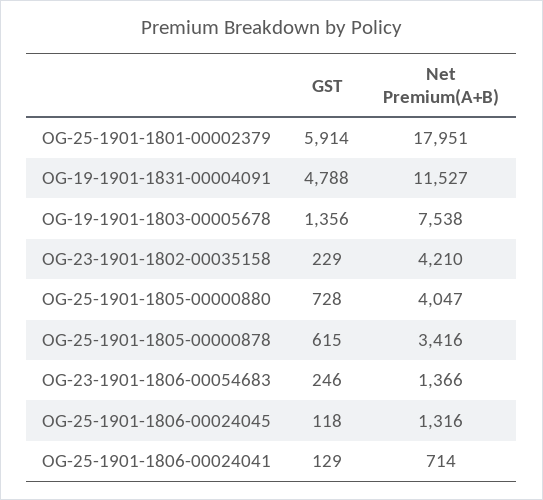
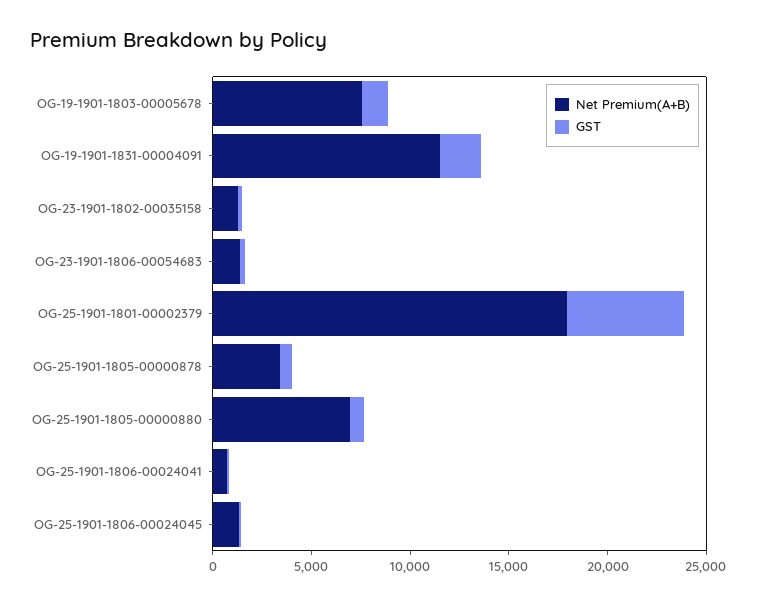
  {
    "GST": {
      "OG-25-1901-1801-00002379": 5914,
-     "OG-19-1901-1831-00004091": 4788,
+     "OG-19-1901-1831-00004091": 2000,
      "OG-19-1901-1803-00005678": 1356,
      "OG-23-1901-1802-00035158": 229,
      "OG-25-1901-1805-00000880": 728,
      "OG-25-1901-1805-00000878": 615,
      "OG-23-1901-1806-00054683": 246,
      "OG-25-1901-1806-00024045": 118,
      "OG-25-1901-1806-00024041": 129
    },
    "Net Premium(A+B)": {
      "OG-25-1901-1801-00002379": 17951,
      "OG-19-1901-1831-00004091": 11527,
      "OG-19-1901-1803-00005678": 7538,
-     "OG-23-1901-1802-00035158": 4210,
+     "OG-23-1901-1802-00035158": 1000,
-     "OG-25-1901-1805-00000880": 4047,
+     "OG-25-1901-1805-00000880": 7000,
      "OG-25-1901-1805-00000878": 3416,
      "OG-23-1901-1806-00054683": 1366,
      "OG-25-1901-1806-00024045": 1316,
      "OG-25-1901-1806-00024041": 714
    }
  }

